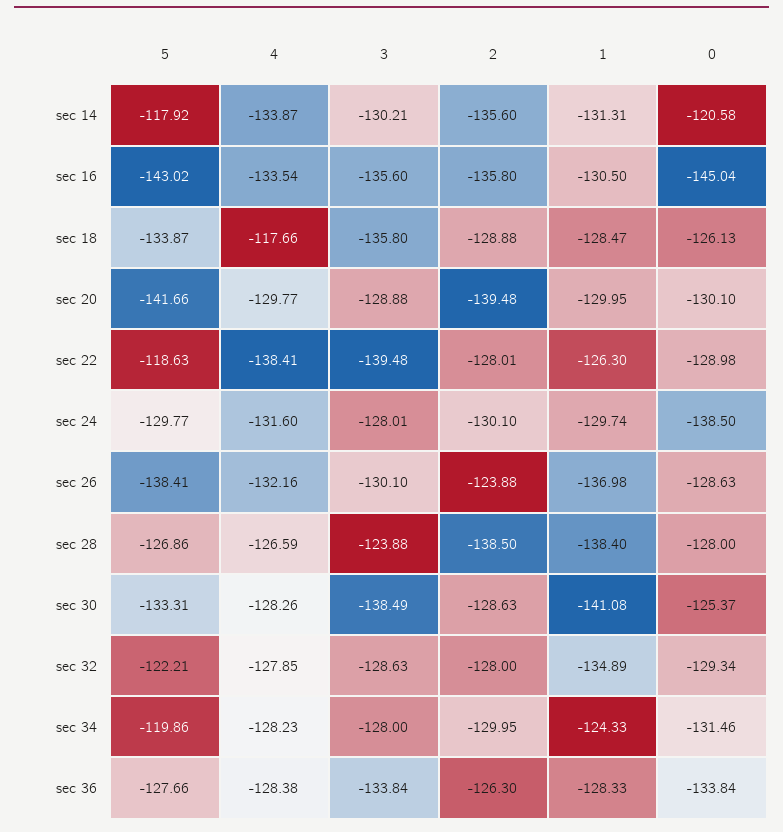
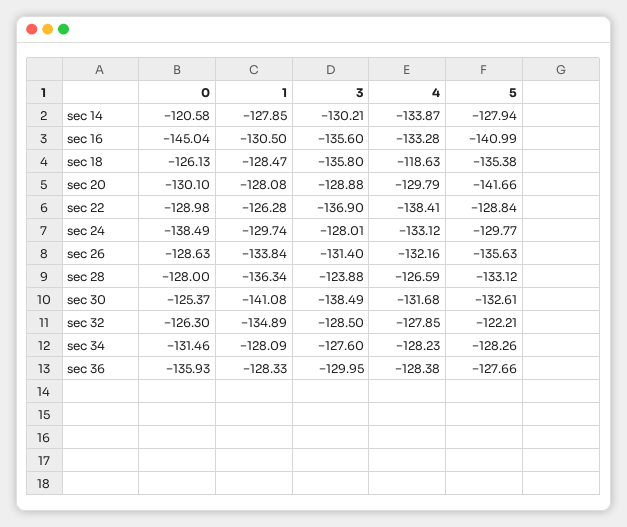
  {
    "5": {
-     "sec 14": -117.92,
+     "sec 14": -127.94,
-     "sec 16": -143.02,
+     "sec 16": -140.99,
-     "sec 18": -133.87,
+     "sec 18": -135.38,
      "sec 20": -141.66,
-     "sec 22": -118.63,
+     "sec 22": -128.84,
      "sec 24": -129.77,
-     "sec 26": -138.41,
+     "sec 26": -135.63,
-     "sec 28": -126.86,
+     "sec 28": -133.12,
-     "sec 30": -133.31,
+     "sec 30": -132.61,
      "sec 32": -122.21,
-     "sec 34": -119.86,
+     "sec 34": -128.26,
      "sec 36": -127.66
    },
    "4": {
      "sec 14": -133.87,
-     "sec 16": -133.54,
+     "sec 16": -133.28,
-     "sec 18": -117.66,
+     "sec 18": -118.63,
-     "sec 20": -129.77,
+     "sec 20": -129.79,
      "sec 22": -138.41,
-     "sec 24": -131.6,
+     "sec 24": -133.12,
      "sec 26": -132.16,
      "sec 28": -126.59,
-     "sec 30": -128.26,
+     "sec 30": -131.68,
      "sec 32": -127.85,
      "sec 34": -128.23,
      "sec 36": -128.38
    },
    "3": {
      "sec 14": -130.21,
      "sec 16": -135.6,
      "sec 18": -135.8,
      "sec 20": -128.88,
-     "sec 22": -139.48,
+     "sec 22": -136.9,
      "sec 24": -128.01,
-     "sec 26": -130.1,
+     "sec 26": -131.4,
      "sec 28": -123.88,
      "sec 30": -138.49,
-     "sec 32": -128.63,
+     "sec 32": -128.5,
-     "sec 34": -128,
+     "sec 34": -127.6,
-     "sec 36": -133.84
+     "sec 36": -129.95
    },
-   "2": {
-     "sec 14": -135.6,
-     "sec 16": -135.8,
-     "sec 18": -128.88,
-     "sec 20": -139.48,
-     "sec 22": -128.01,
-     "sec 24": -130.1,
-     "sec 26": -123.88,
-     "sec 28": -138.5,
-     "sec 30": -128.63,
-     "sec 32": -128,
-     "sec 34": -129.95,
-     "sec 36": -126.3
-   },
    "1": {
-     "sec 14": -131.31,
+     "sec 14": -127.85,
      "sec 16": -130.5,
      "sec 18": -128.47,
-     "sec 20": -129.95,
+     "sec 20": -128.08,
-     "sec 22": -126.3,
+     "sec 22": -126.28,
      "sec 24": -129.74,
-     "sec 26": -136.98,
+     "sec 26": -133.84,
-     "sec 28": -138.4,
+     "sec 28": -136.34,
      "sec 30": -141.08,
      "sec 32": -134.89,
-     "sec 34": -124.33,
+     "sec 34": -128.09,
      "sec 36": -128.33
    },
    "0": {
      "sec 14": -120.58,
      "sec 16": -145.04,
      "sec 18": -126.13,
      "sec 20": -130.1,
      "sec 22": -128.98,
-     "sec 24": -138.5,
+     "sec 24": -138.49,
      "sec 26": -128.63,
      "sec 28": -128,
      "sec 30": -125.37,
-     "sec 32": -129.34,
+     "sec 32": -126.3,
      "sec 34": -131.46,
-     "sec 36": -133.84
+     "sec 36": -135.93
    }
  }

